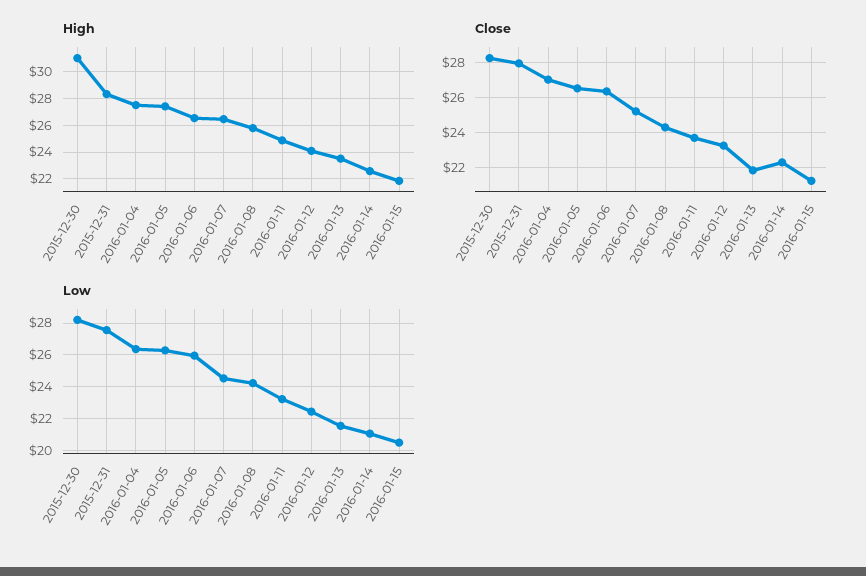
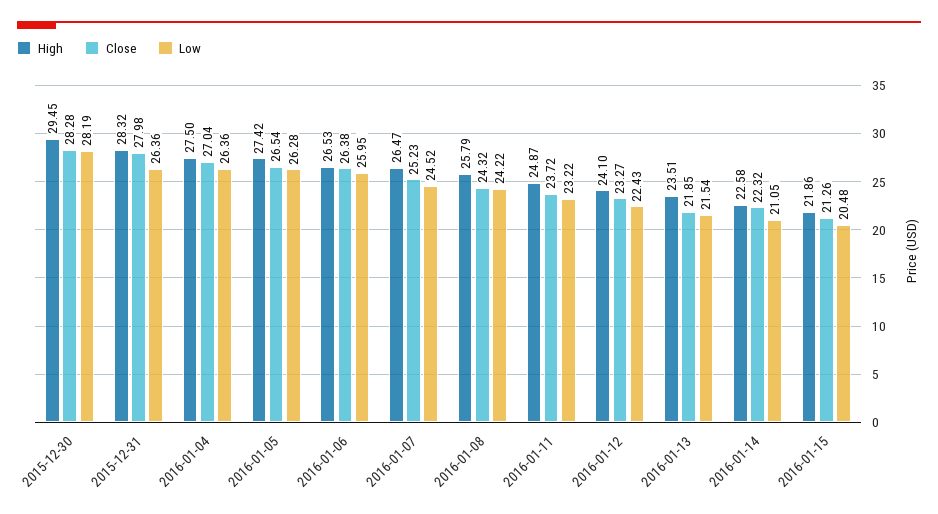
  {
    "High": {
-     "2015-12-30": 31,
+     "2015-12-30": 29.45,
      "2015-12-31": 28.32,
      "2016-01-04": 27.5,
      "2016-01-05": 27.42,
      "2016-01-06": 26.53,
      "2016-01-07": 26.47,
      "2016-01-08": 25.79,
      "2016-01-11": 24.87,
      "2016-01-12": 24.1,
      "2016-01-13": 23.51,
      "2016-01-14": 22.58,
      "2016-01-15": 21.86
    },
    "Close": {
      "2015-12-30": 28.28,
      "2015-12-31": 27.98,
      "2016-01-04": 27.04,
      "2016-01-05": 26.54,
      "2016-01-06": 26.38,
      "2016-01-07": 25.23,
      "2016-01-08": 24.32,
      "2016-01-11": 23.72,
      "2016-01-12": 23.27,
      "2016-01-13": 21.85,
      "2016-01-14": 22.32,
      "2016-01-15": 21.26
    },
    "Low": {
      "2015-12-30": 28.19,
-     "2015-12-31": 27.5,
+     "2015-12-31": 26.36,
      "2016-01-04": 26.36,
      "2016-01-05": 26.28,
      "2016-01-06": 25.95,
      "2016-01-07": 24.52,
      "2016-01-08": 24.22,
      "2016-01-11": 23.22,
      "2016-01-12": 22.43,
      "2016-01-13": 21.54,
      "2016-01-14": 21.05,
      "2016-01-15": 20.48
    }
  }

